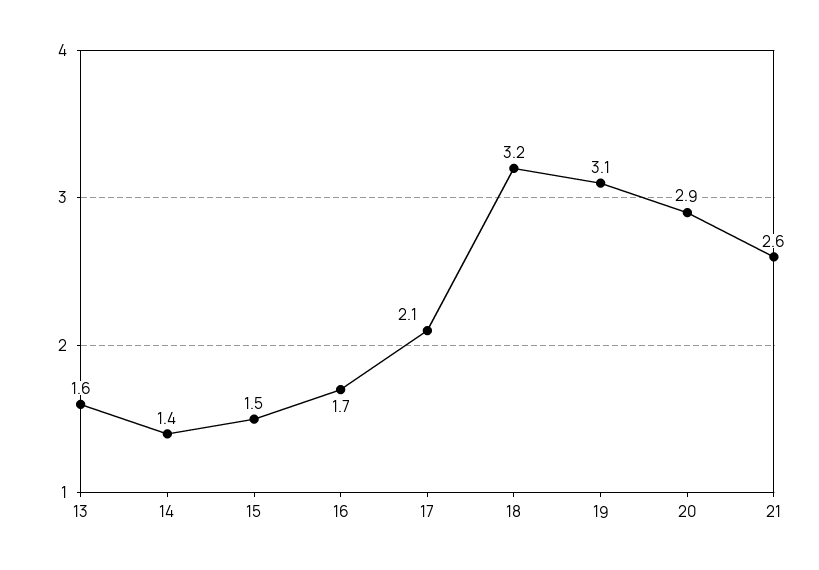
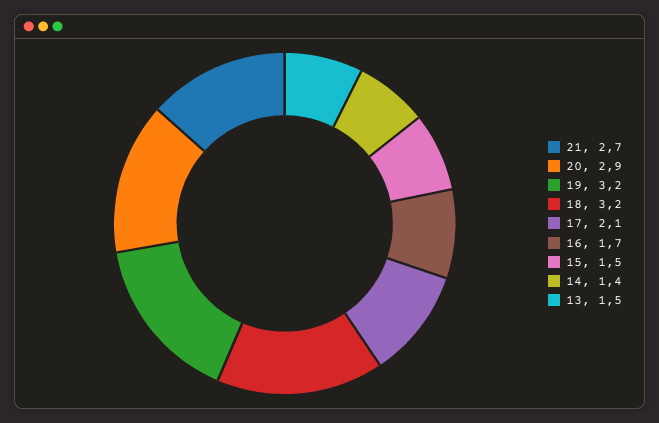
  {
-   "13": 1.6,
+   "13": 1.5,
    "14": 1.4,
    "15": 1.5,
    "16": 1.7,
    "17": 2.1,
    "18": 3.2,
-   "19": 3.1,
+   "19": 3.2,
    "20": 2.9,
-   "21": 2.6
+   "21": 2.7
  }

